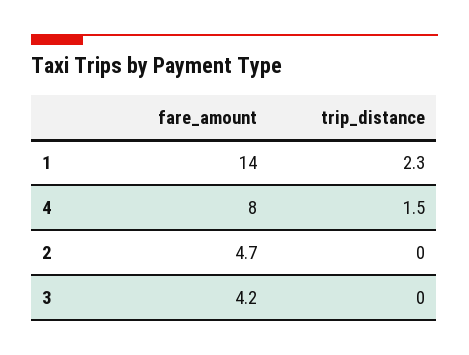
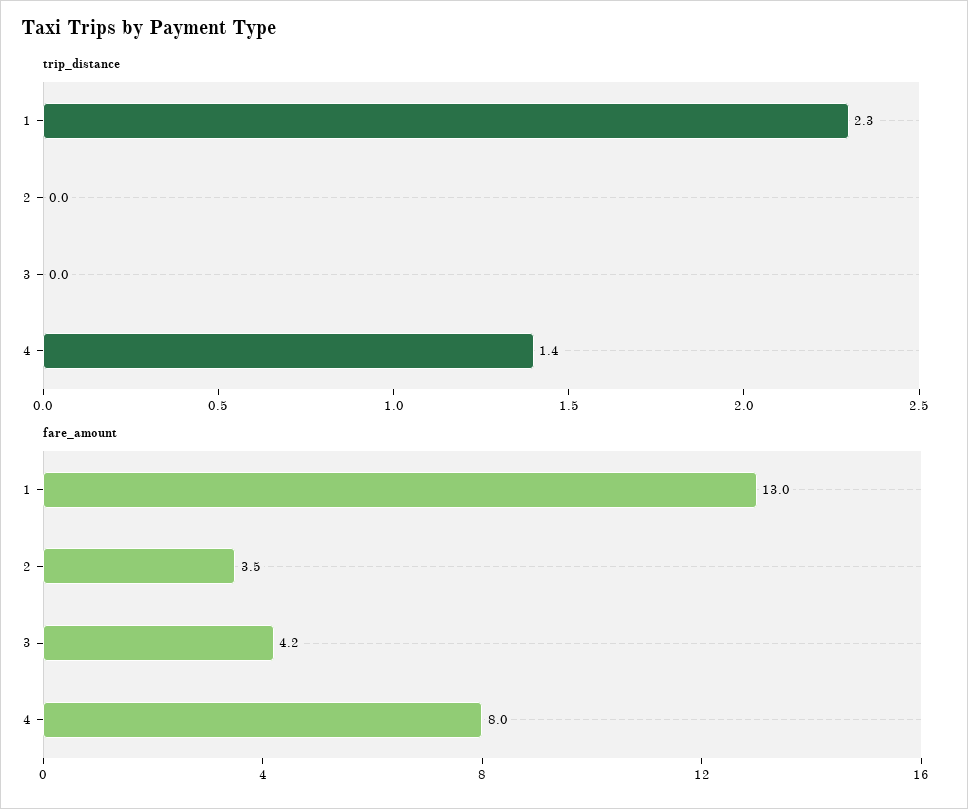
  {
    "fare_amount": {
-     "1": 14,
+     "1": 13,
      "4": 8,
-     "2": 4.7,
+     "2": 3.5,
      "3": 4.2
    },
    "trip_distance": {
      "1": 2.3,
-     "4": 1.5,
+     "4": 1.4,
      "2": 0,
      "3": 0
    }
  }

